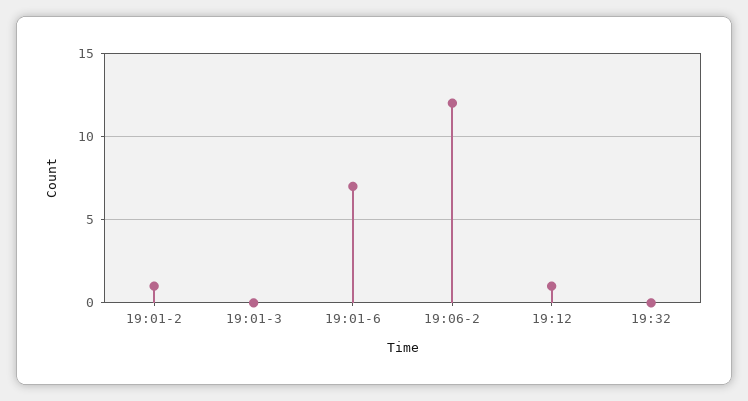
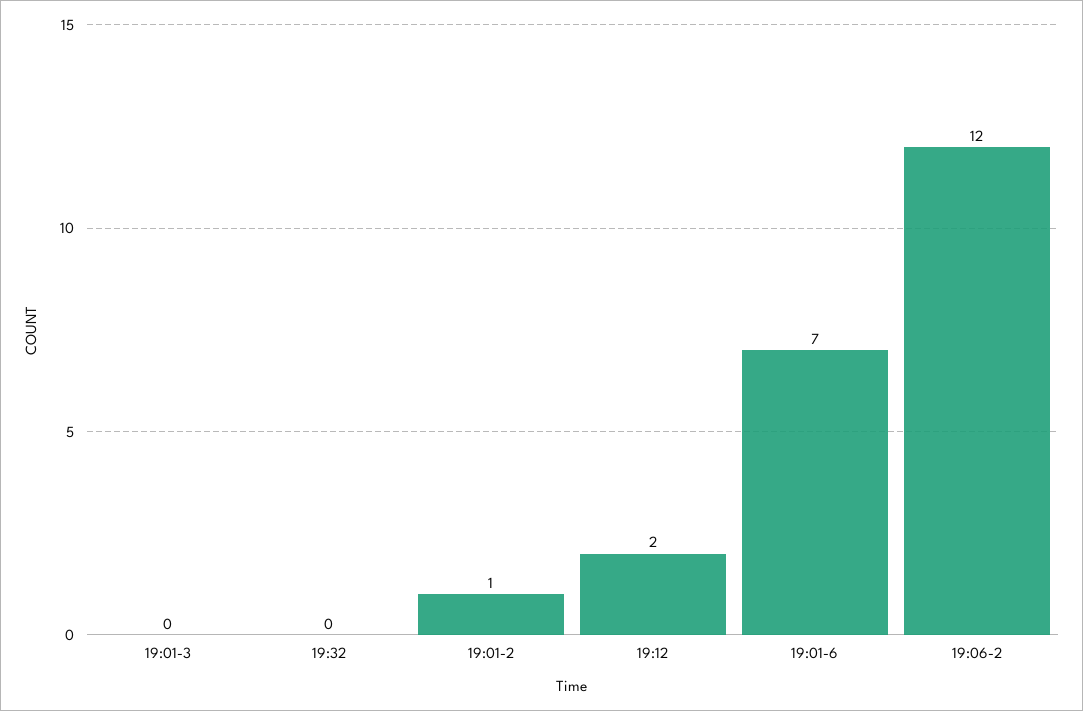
  {
    "19:01-2": 1,
    "19:01-3": 0,
    "19:01-6": 7,
    "19:06-2": 12,
-   "19:12": 1,
+   "19:12": 2,
    "19:32": 0
  }

